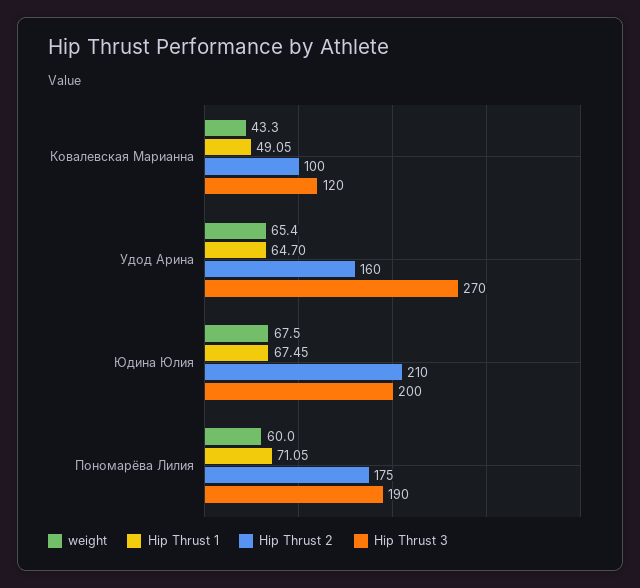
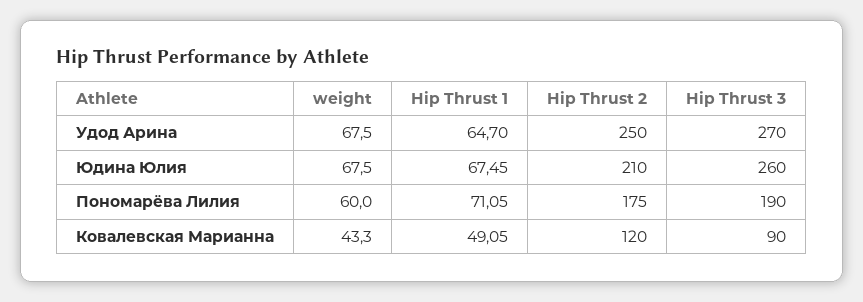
  {
    "weight": {
      "Ковалевская Марианна": 43.3,
-     "Удод Арина": 65.4,
+     "Удод Арина": 67.5,
      "Юдина Юлия": 67.5,
      "Пономарёва Лилия": 60
    },
    "Hip Thrust 1": {
      "Ковалевская Марианна": 49.05,
      "Удод Арина": 64.7,
      "Юдина Юлия": 67.45,
      "Пономарёва Лилия": 71.05
    },
    "Hip Thrust 2": {
-     "Ковалевская Марианна": 100,
+     "Ковалевская Марианна": 120,
-     "Удод Арина": 160,
+     "Удод Арина": 250,
      "Юдина Юлия": 210,
      "Пономарёва Лилия": 175
    },
    "Hip Thrust 3": {
-     "Ковалевская Марианна": 120,
+     "Ковалевская Марианна": 90,
      "Удод Арина": 270,
-     "Юдина Юлия": 200,
+     "Юдина Юлия": 260,
      "Пономарёва Лилия": 190
    }
  }

